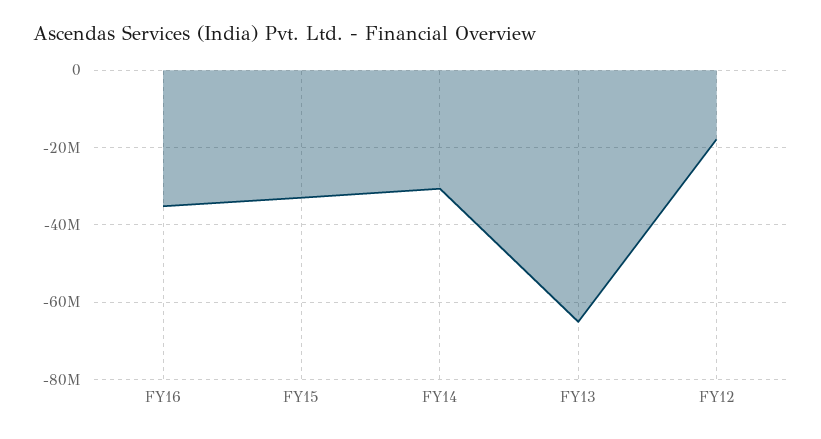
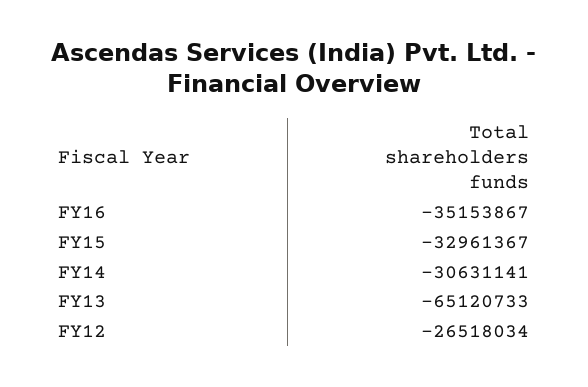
  {
    "FY16": -35153867,
    "FY15": -32961367,
    "FY14": -30631141,
    "FY13": -65120733,
-   "FY12": -18000000
+   "FY12": -26518034
  }

